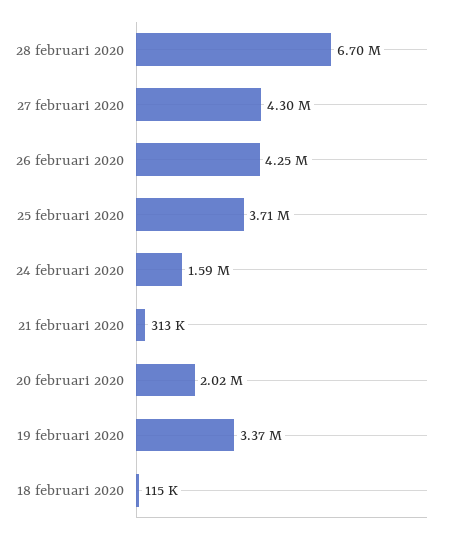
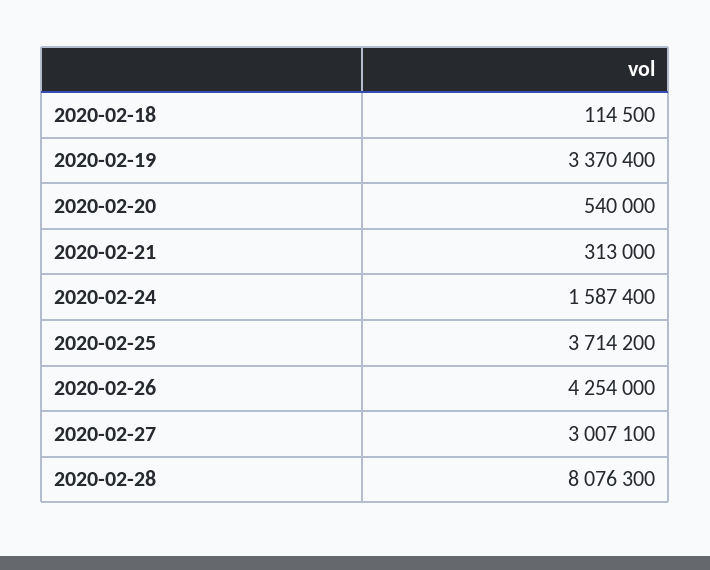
  {
-   "28 februari 2020": 6700000,
+   "28 februari 2020": 8076300,
-   "27 februari 2020": 4300000,
+   "27 februari 2020": 3007100,
    "26 februari 2020": 4254000,
    "25 februari 2020": 3714200,
    "24 februari 2020": 1587400,
    "21 februari 2020": 313000,
-   "20 februari 2020": 2020000,
+   "20 februari 2020": 540000,
    "19 februari 2020": 3370400,
    "18 februari 2020": 114500
  }

